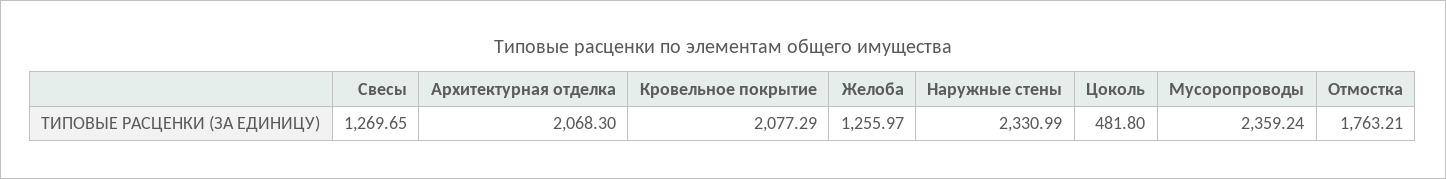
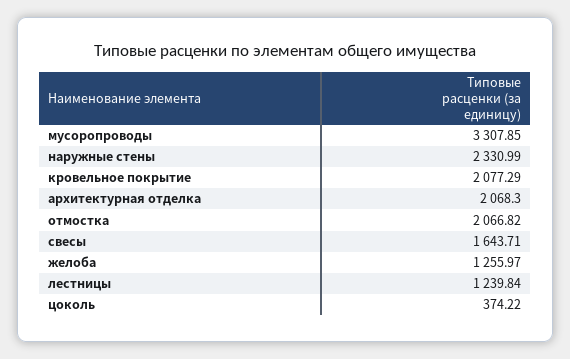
  {
-   "Свесы": 1269.65,
+   "Свесы": 1643.71,
    "Архитектурная отделка": 2068.3,
    "Кровельное покрытие": 2077.29,
    "Желоба": 1255.97,
    "Наружные стены": 2330.99,
-   "Цоколь": 481.8,
+   "Цоколь": 374.22,
-   "Мусоропроводы": 2359.24,
+   "Мусоропроводы": 3307.85,
-   "Отмостка": 1763.21
+   "Отмостка": 2066.82,
+   "лестницы": 1239.84
  }

